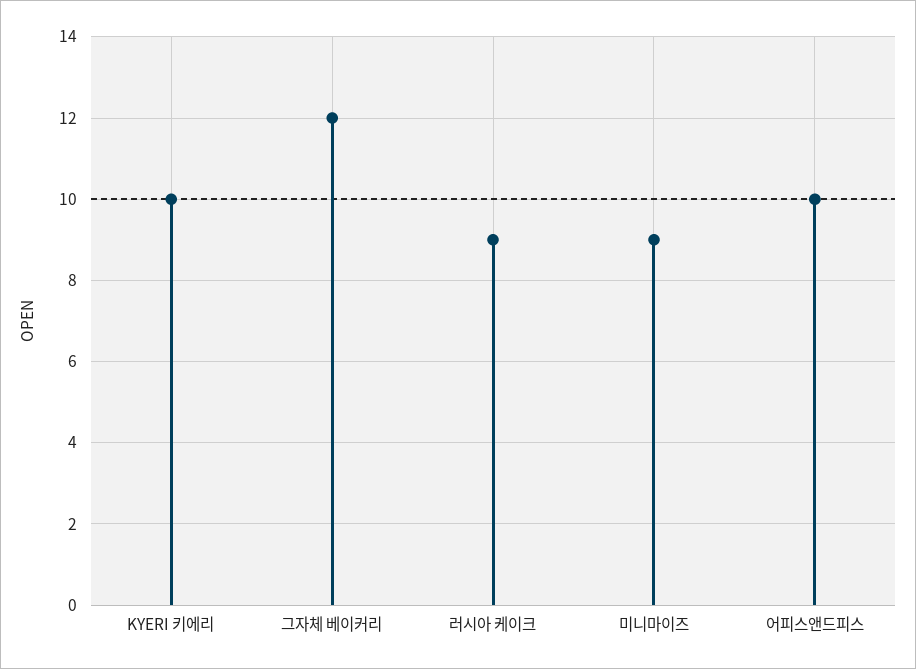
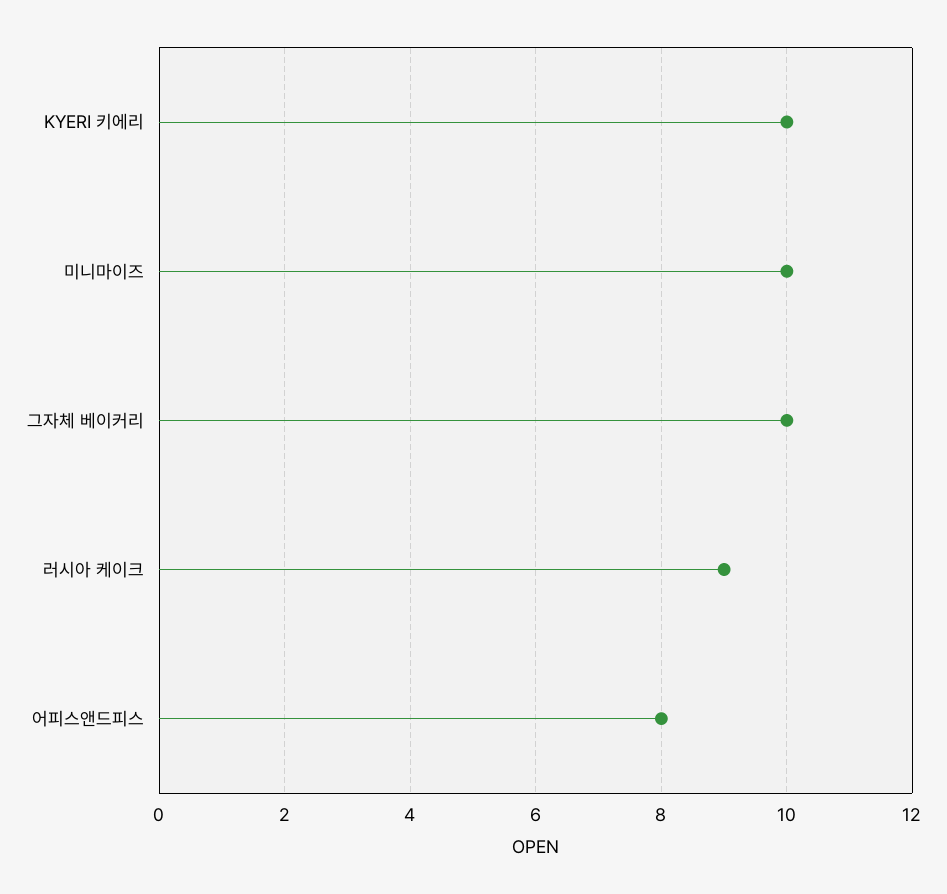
  {
    "KYERI 키에리": 10,
-   "그자체 베이커리": 12,
+   "그자체 베이커리": 10,
    "러시아 케이크": 9,
-   "미니마이즈": 9,
+   "미니마이즈": 10,
-   "어피스앤드피스": 10
+   "어피스앤드피스": 8
  }

